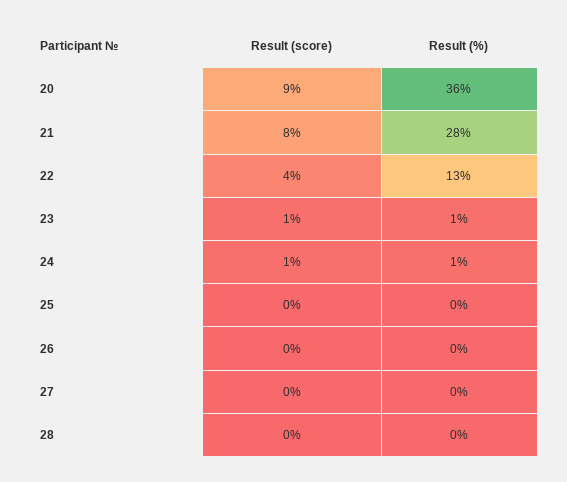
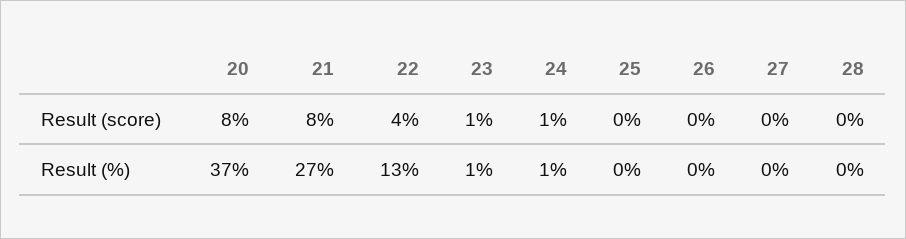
  {
    "Result (score)": {
-     "20": 9,
+     "20": 8,
      "21": 8,
      "22": 4,
      "23": 1,
      "24": 1,
      "25": 0,
      "26": 0,
      "27": 0,
      "28": 0
    },
    "Result (%)": {
-     "20": 36,
+     "20": 37,
-     "21": 28,
+     "21": 27,
      "22": 13,
      "23": 1,
      "24": 1,
      "25": 0,
      "26": 0,
      "27": 0,
      "28": 0
    }
  }

